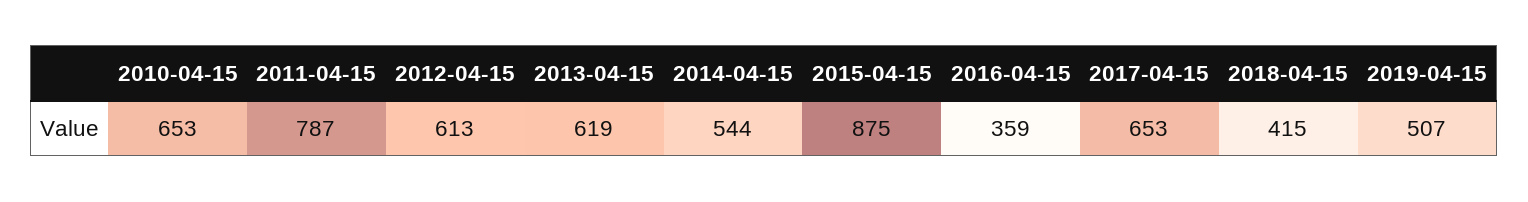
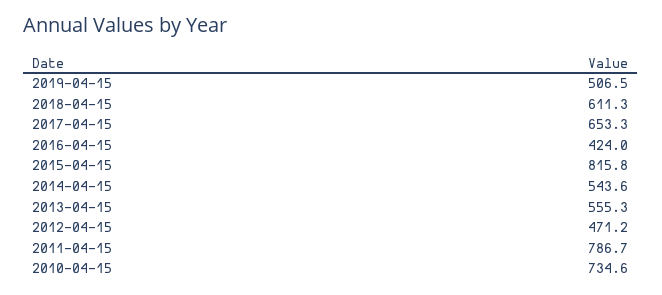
  {
-   "2010-04-15": 653,
+   "2010-04-15": 734.6,
    "2011-04-15": 786.7,
-   "2012-04-15": 613,
+   "2012-04-15": 471.2,
-   "2013-04-15": 619,
+   "2013-04-15": 555.3,
    "2014-04-15": 543.6,
-   "2015-04-15": 875,
+   "2015-04-15": 815.8,
-   "2016-04-15": 359,
+   "2016-04-15": 424,
    "2017-04-15": 653.3,
-   "2018-04-15": 415,
+   "2018-04-15": 611.3,
    "2019-04-15": 506.5
  }

